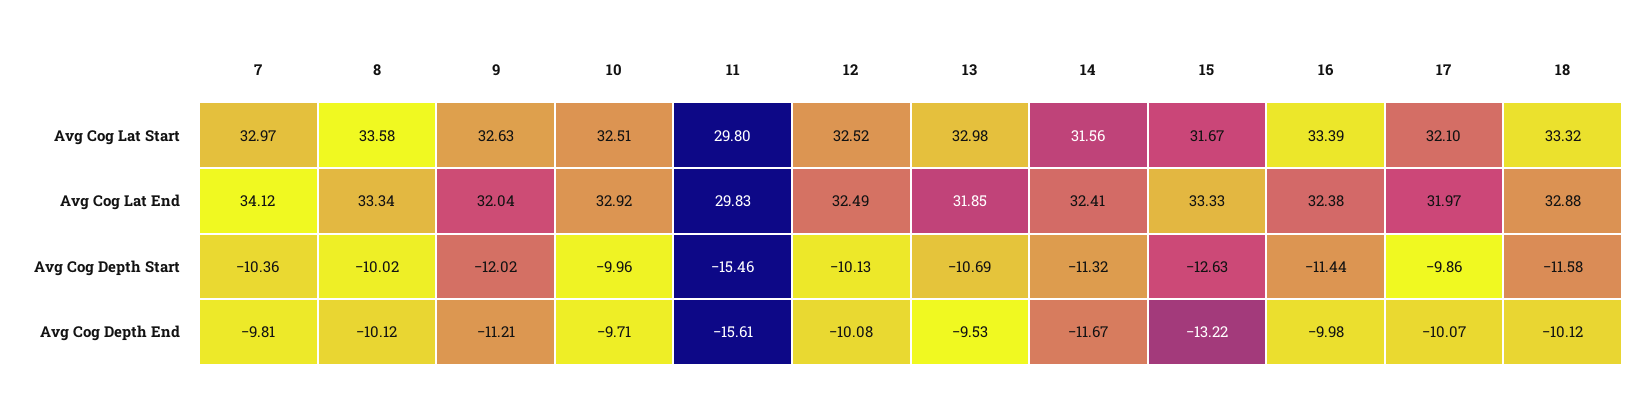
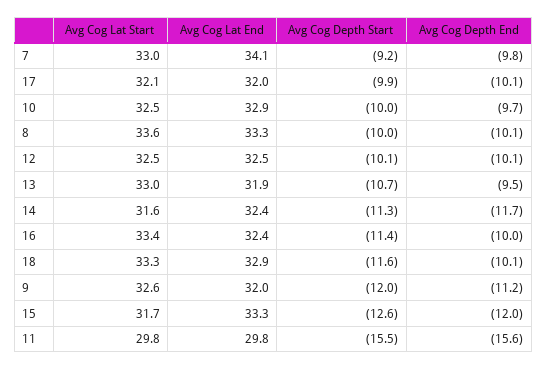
  {
    "7": {
      "Avg Cog Lat Start": 32.97,
      "Avg Cog Lat End": 34.12,
-     "Avg Cog Depth Start": -10.36,
+     "Avg Cog Depth Start": -9.2,
      "Avg Cog Depth End": -9.81
    },
    "8": {
      "Avg Cog Lat Start": 33.58,
      "Avg Cog Lat End": 33.34,
      "Avg Cog Depth Start": -10.02,
      "Avg Cog Depth End": -10.12
    },
    "9": {
      "Avg Cog Lat Start": 32.63,
      "Avg Cog Lat End": 32.04,
      "Avg Cog Depth Start": -12.02,
      "Avg Cog Depth End": -11.21
    },
    "10": {
      "Avg Cog Lat Start": 32.51,
      "Avg Cog Lat End": 32.92,
      "Avg Cog Depth Start": -9.96,
      "Avg Cog Depth End": -9.71
    },
    "11": {
      "Avg Cog Lat Start": 29.8,
      "Avg Cog Lat End": 29.83,
      "Avg Cog Depth Start": -15.46,
      "Avg Cog Depth End": -15.61
    },
    "12": {
      "Avg Cog Lat Start": 32.52,
      "Avg Cog Lat End": 32.49,
      "Avg Cog Depth Start": -10.13,
      "Avg Cog Depth End": -10.08
    },
    "13": {
      "Avg Cog Lat Start": 32.98,
      "Avg Cog Lat End": 31.85,
      "Avg Cog Depth Start": -10.69,
      "Avg Cog Depth End": -9.53
    },
    "14": {
      "Avg Cog Lat Start": 31.56,
      "Avg Cog Lat End": 32.41,
      "Avg Cog Depth Start": -11.32,
      "Avg Cog Depth End": -11.67
    },
    "15": {
      "Avg Cog Lat Start": 31.67,
      "Avg Cog Lat End": 33.33,
      "Avg Cog Depth Start": -12.63,
-     "Avg Cog Depth End": -13.22
+     "Avg Cog Depth End": -12
    },
    "16": {
      "Avg Cog Lat Start": 33.39,
      "Avg Cog Lat End": 32.38,
      "Avg Cog Depth Start": -11.44,
      "Avg Cog Depth End": -9.98
    },
    "17": {
      "Avg Cog Lat Start": 32.1,
      "Avg Cog Lat End": 31.97,
      "Avg Cog Depth Start": -9.86,
      "Avg Cog Depth End": -10.07
    },
    "18": {
      "Avg Cog Lat Start": 33.32,
      "Avg Cog Lat End": 32.88,
      "Avg Cog Depth Start": -11.58,
      "Avg Cog Depth End": -10.12
    }
  }

